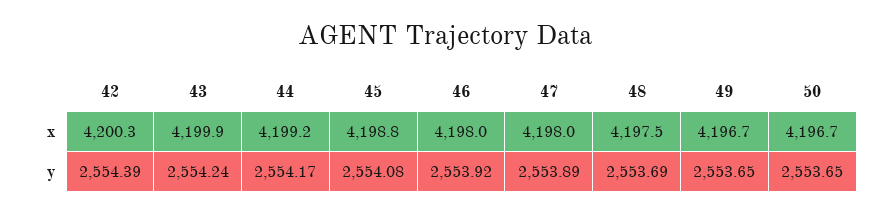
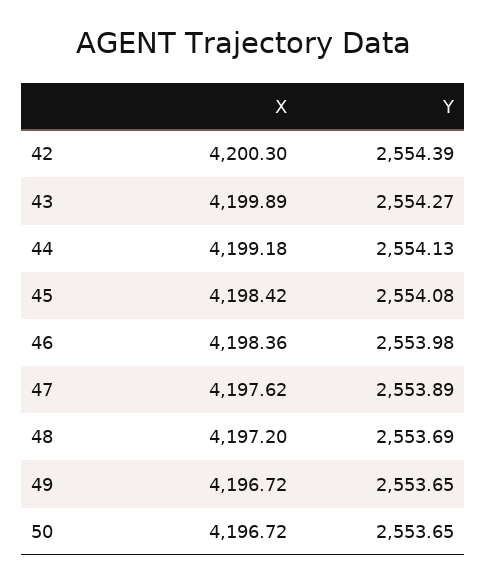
  {
    "42": {
      "x": 4200.3,
      "y": 2554.39
    },
    "43": {
      "x": 4199.89,
-     "y": 2554.24
+     "y": 2554.27
    },
    "44": {
      "x": 4199.18,
-     "y": 2554.17
+     "y": 2554.13
    },
    "45": {
-     "x": 4198.8,
+     "x": 4198.42,
      "y": 2554.08
    },
    "46": {
-     "x": 4198,
+     "x": 4198.36,
-     "y": 2553.92
+     "y": 2553.98
    },
    "47": {
-     "x": 4198,
+     "x": 4197.62,
      "y": 2553.89
    },
    "48": {
-     "x": 4197.5,
+     "x": 4197.2,
      "y": 2553.69
    },
    "49": {
      "x": 4196.72,
      "y": 2553.65
    },
    "50": {
      "x": 4196.72,
      "y": 2553.65
    }
  }

